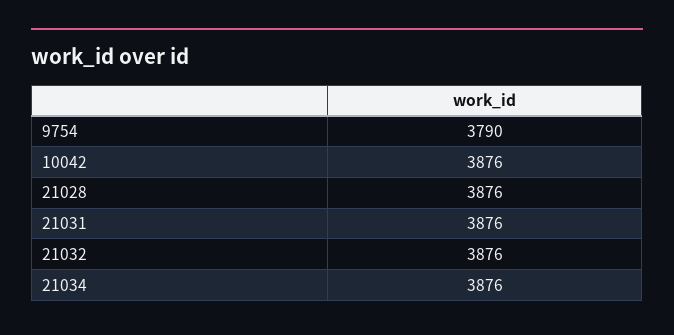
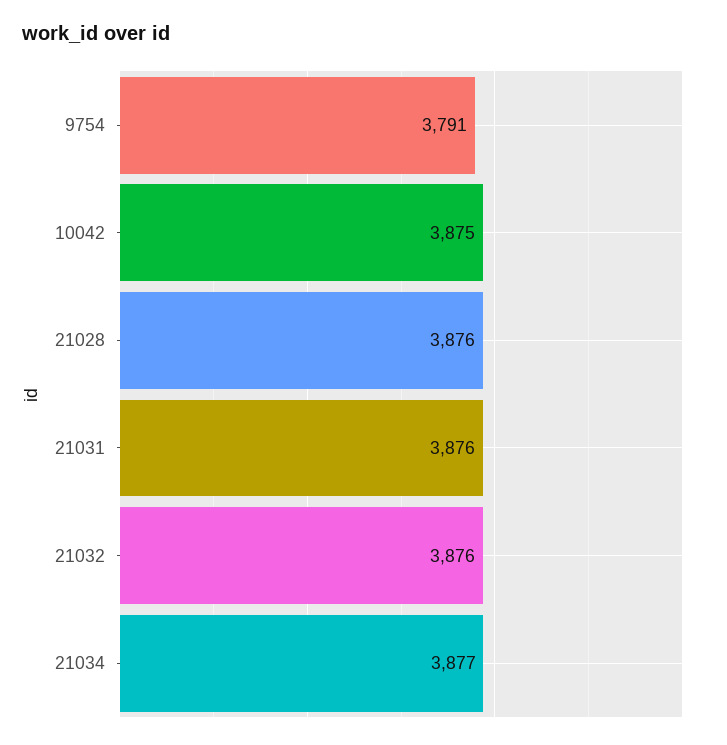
  {
-   "9754": 3790,
+   "9754": 3791,
-   "10042": 3876,
+   "10042": 3875,
    "21028": 3876,
    "21031": 3876,
    "21032": 3876,
-   "21034": 3876
+   "21034": 3877
  }

